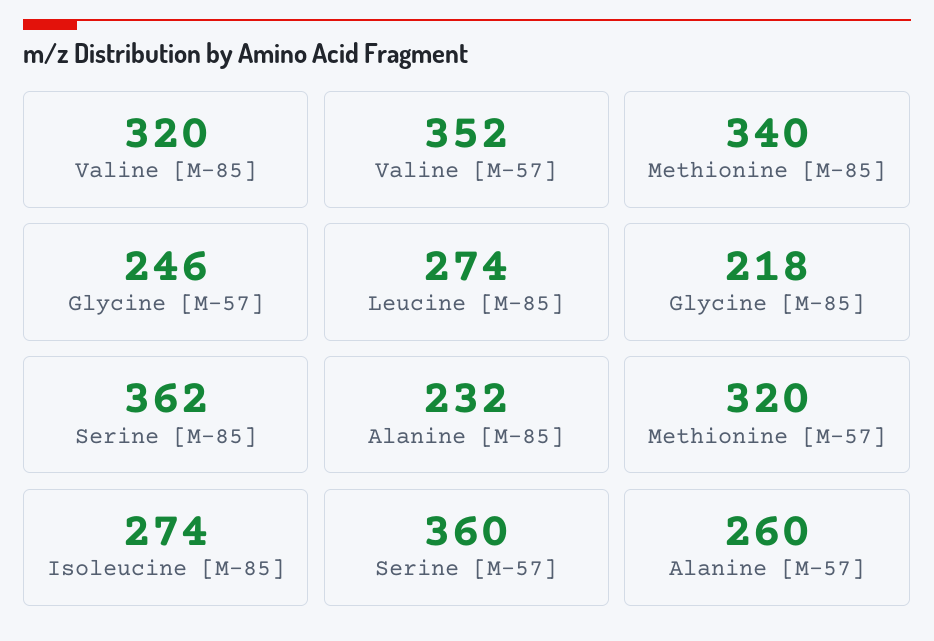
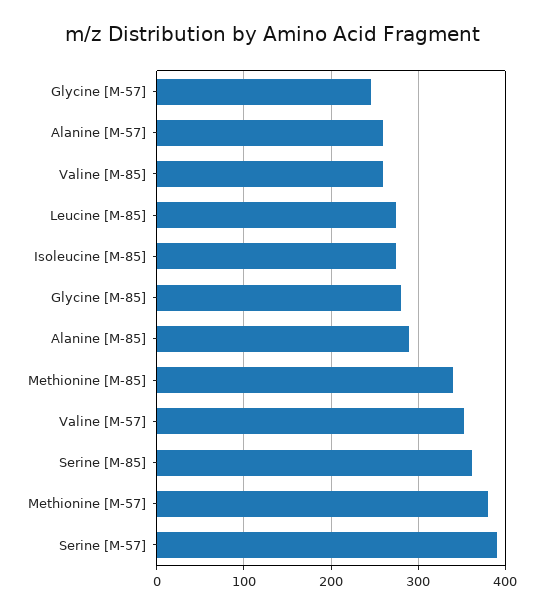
  {
-   "Valine [M-85]": 320,
+   "Valine [M-85]": 260,
    "Valine [M-57]": 352,
    "Methionine [M-85]": 340,
    "Glycine [M-57]": 246,
    "Leucine [M-85]": 274,
-   "Glycine [M-85]": 218,
+   "Glycine [M-85]": 280,
    "Serine [M-85]": 362,
-   "Alanine [M-85]": 232,
+   "Alanine [M-85]": 290,
-   "Methionine [M-57]": 320,
+   "Methionine [M-57]": 380,
    "Isoleucine [M-85]": 274,
-   "Serine [M-57]": 360,
+   "Serine [M-57]": 390,
    "Alanine [M-57]": 260
  }

